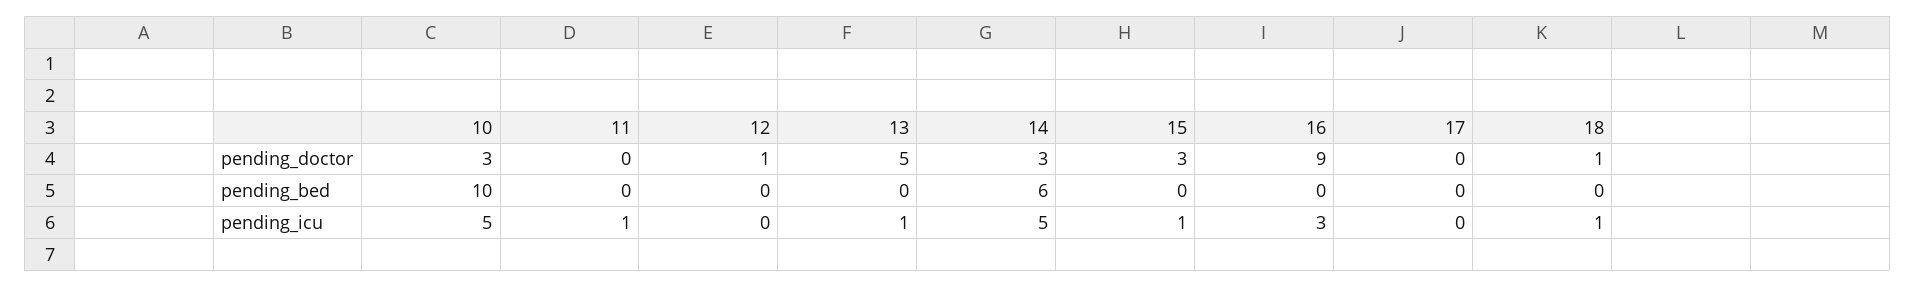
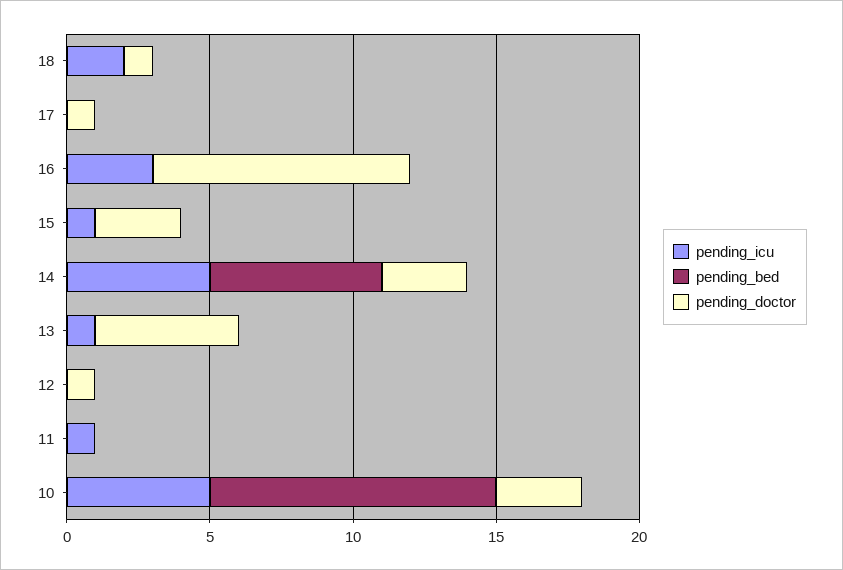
  {
    "pending_doctor": {
      "10": 3,
      "11": 0,
      "12": 1,
      "13": 5,
      "14": 3,
      "15": 3,
      "16": 9,
-     "17": 0,
+     "17": 1,
      "18": 1
    },
    "pending_bed": {
      "10": 10,
      "11": 0,
      "12": 0,
      "13": 0,
      "14": 6,
      "15": 0,
      "16": 0,
      "17": 0,
      "18": 0
    },
    "pending_icu": {
      "10": 5,
      "11": 1,
      "12": 0,
      "13": 1,
      "14": 5,
      "15": 1,
      "16": 3,
      "17": 0,
-     "18": 1
+     "18": 2
    }
  }

